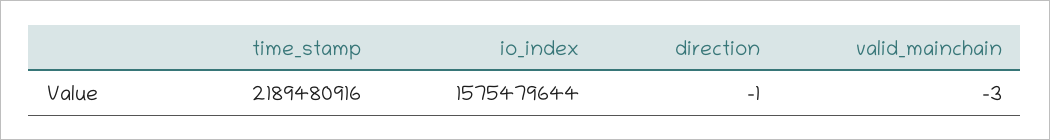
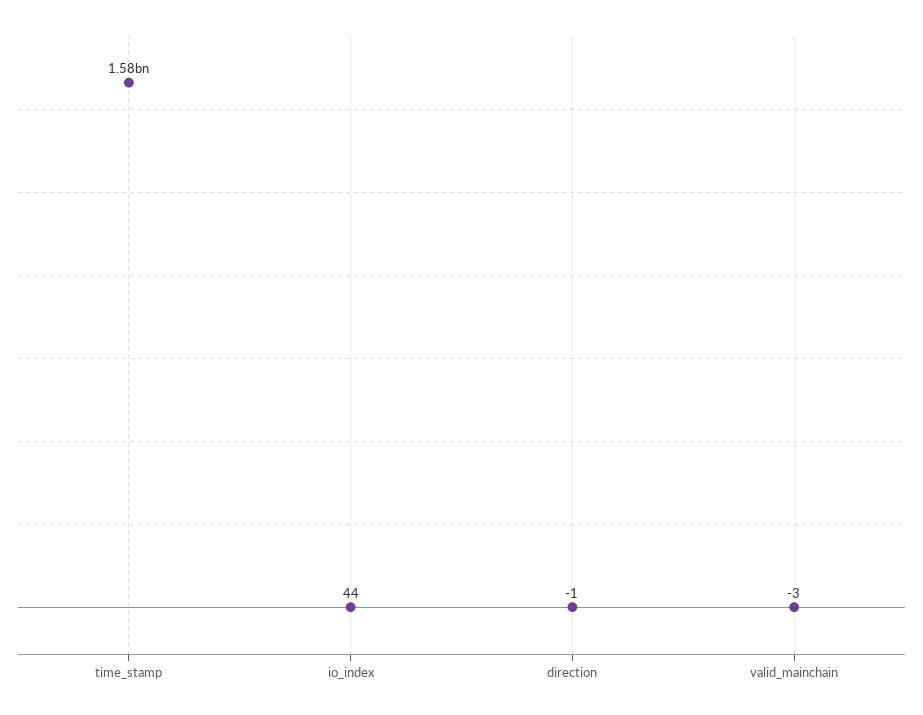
  {
-   "time_stamp": 2189480916,
+   "time_stamp": 1580000000,
-   "io_index": 1575479644,
+   "io_index": 44,
    "direction": -1,
    "valid_mainchain": -3
  }

